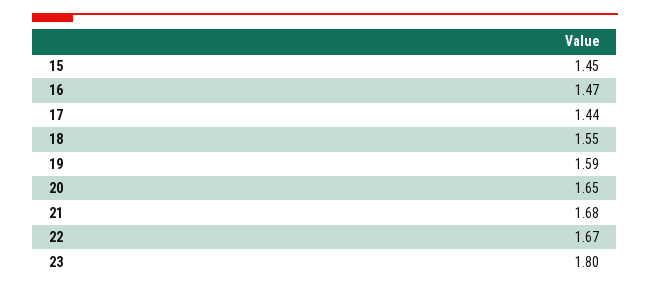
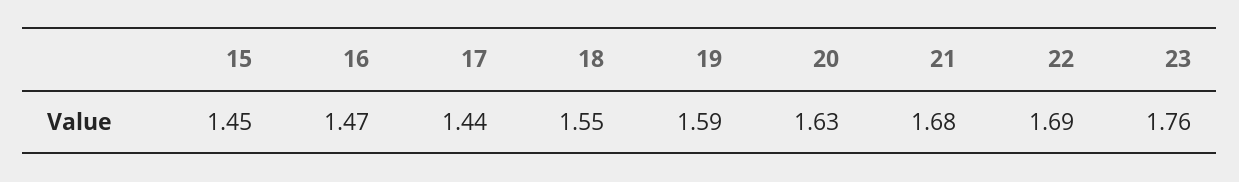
  {
    "15": 1.45,
    "16": 1.47,
    "17": 1.44,
    "18": 1.55,
    "19": 1.59,
-   "20": 1.65,
+   "20": 1.63,
    "21": 1.68,
-   "22": 1.67,
+   "22": 1.69,
-   "23": 1.8
+   "23": 1.76
  }

